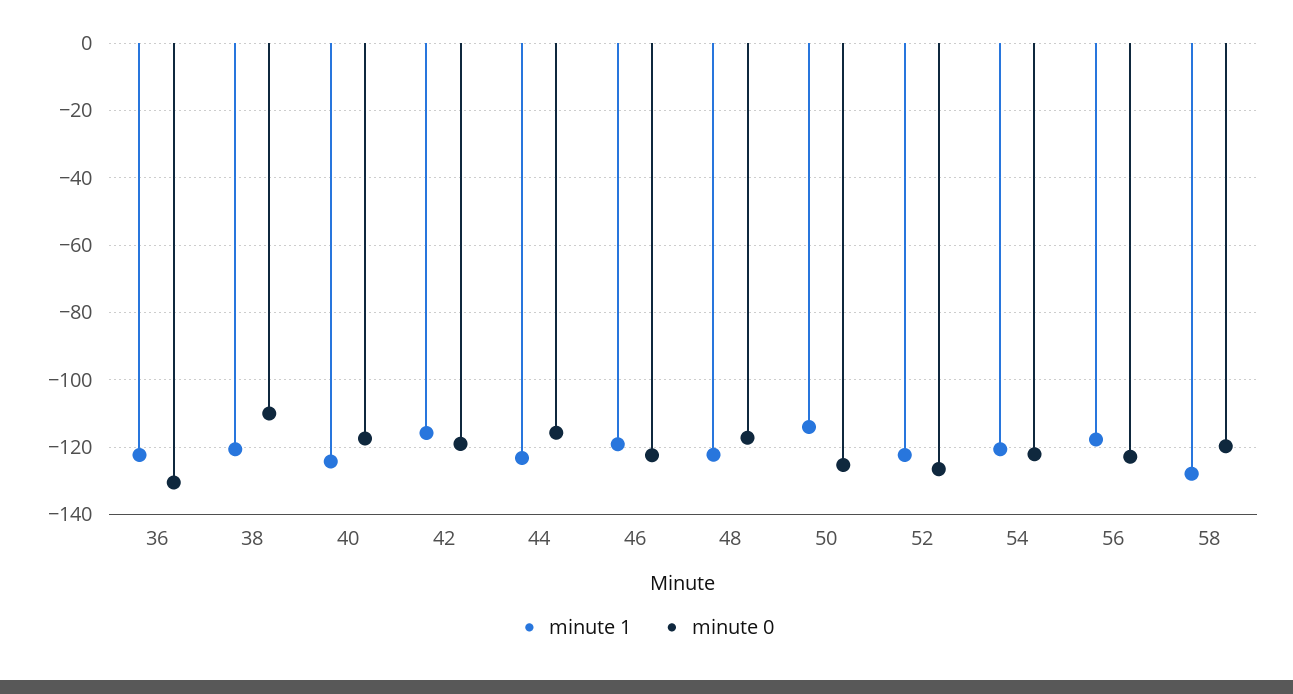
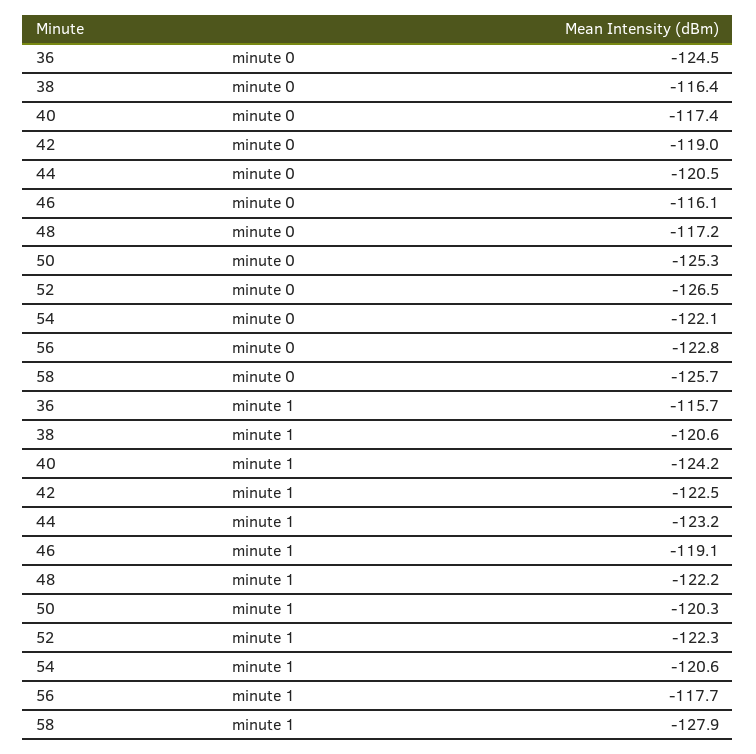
  {
    "minute 1": {
-     "36": -122,
+     "36": -115.7,
      "38": -120.6,
      "40": -124.2,
-     "42": -116,
+     "42": -122.5,
      "44": -123.2,
      "46": -119.1,
      "48": -122.2,
-     "50": -114,
+     "50": -120.3,
      "52": -122.3,
      "54": -120.6,
      "56": -117.7,
      "58": -127.9
    },
    "minute 0": {
-     "36": -130,
+     "36": -124.5,
-     "38": -110,
+     "38": -116.4,
      "40": -117.4,
      "42": -119,
-     "44": -116,
+     "44": -120.5,
-     "46": -122,
+     "46": -116.1,
      "48": -117.2,
      "50": -125.3,
      "52": -126.5,
      "54": -122.1,
      "56": -122.8,
-     "58": -120
+     "58": -125.7
    }
  }

